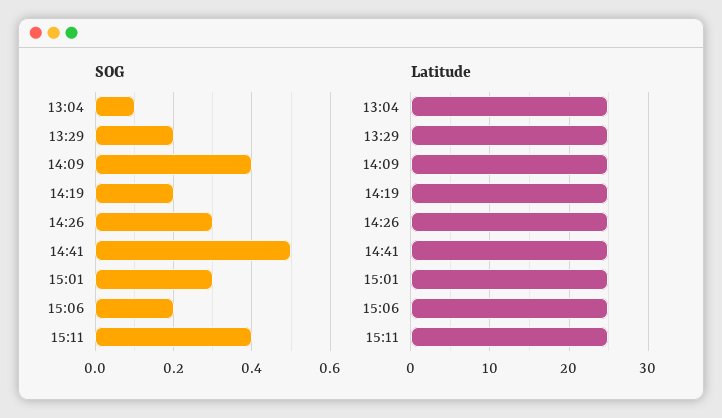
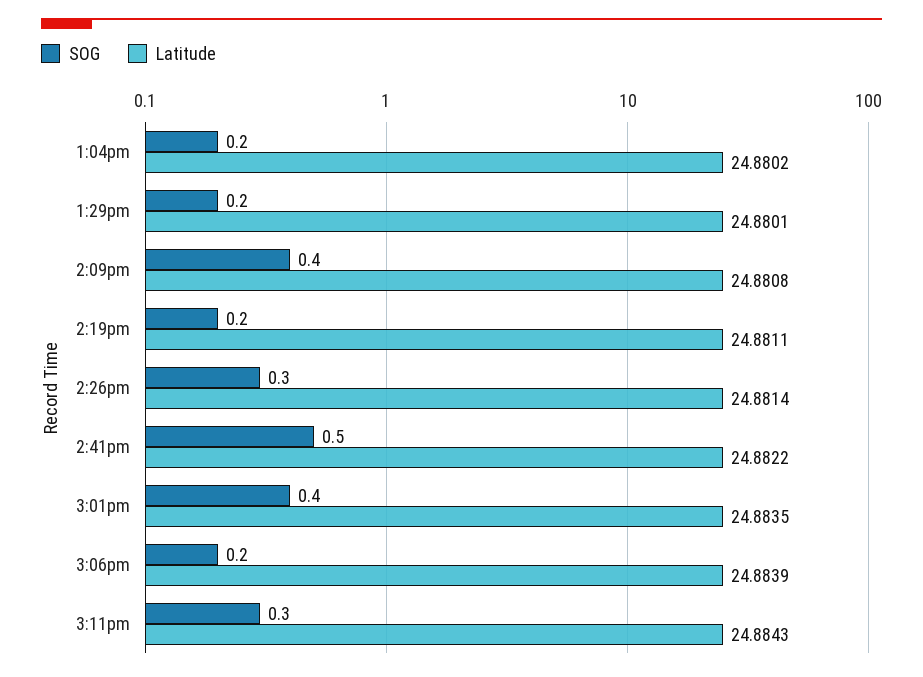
  {
    "SOG": {
-     "13:04": 0.1,
+     "13:04": 0.2,
      "13:29": 0.2,
      "14:09": 0.4,
      "14:19": 0.2,
      "14:26": 0.3,
      "14:41": 0.5,
-     "15:01": 0.3,
+     "15:01": 0.4,
      "15:06": 0.2,
-     "15:11": 0.4
+     "15:11": 0.3
    },
    "Latitude": {
      "13:04": 24.8802,
      "13:29": 24.8801,
      "14:09": 24.8808,
      "14:19": 24.8811,
      "14:26": 24.8814,
      "14:41": 24.8822,
      "15:01": 24.8835,
      "15:06": 24.8839,
      "15:11": 24.8843
    }
  }

